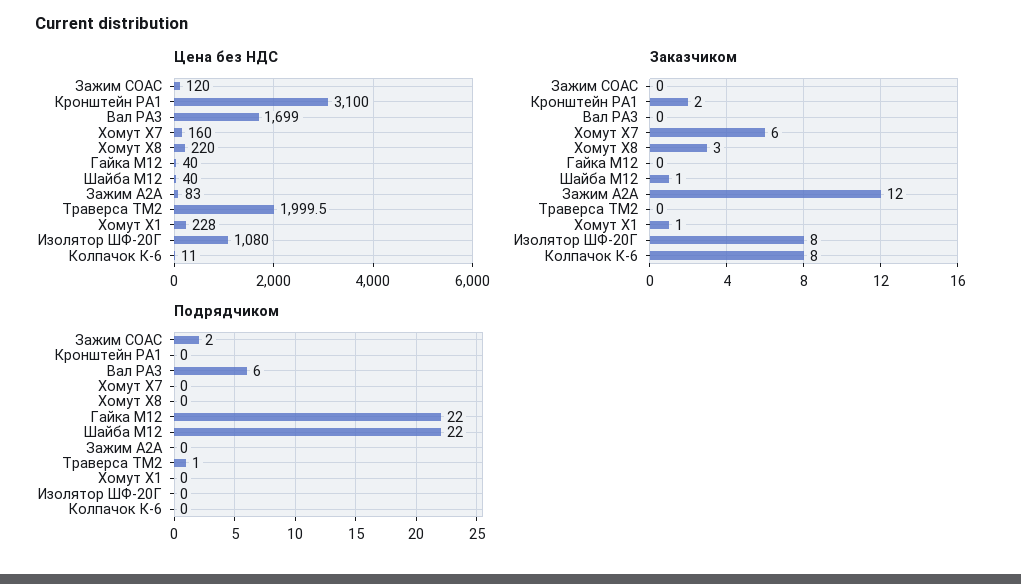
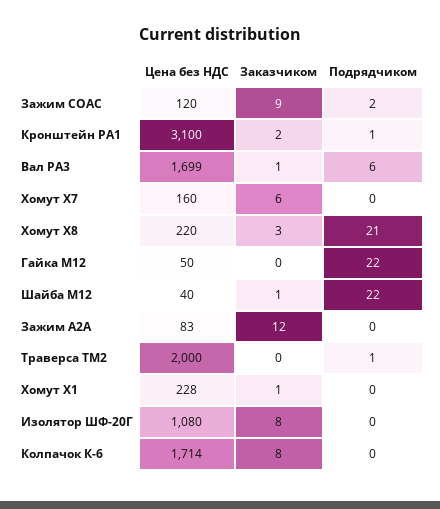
  {
    "Цена без НДС": {
      "Зажим СОАС": 120,
      "Кронштейн РА1": 3100,
      "Вал РА3": 1699,
      "Хомут Х7": 160,
      "Хомут Х8": 220,
-     "Гайка М12": 40,
+     "Гайка М12": 50,
      "Шайба М12": 40,
      "Зажим А2А": 83,
-     "Траверса ТМ2": 1999.5,
+     "Траверса ТМ2": 2000,
      "Хомут Х1": 228,
      "Изолятор ШФ-20Г": 1080,
-     "Колпачок К-6": 11
+     "Колпачок К-6": 1714
    },
    "Заказчиком": {
-     "Зажим СОАС": 0,
+     "Зажим СОАС": 9,
      "Кронштейн РА1": 2,
-     "Вал РА3": 0,
+     "Вал РА3": 1,
      "Хомут Х7": 6,
      "Хомут Х8": 3,
      "Гайка М12": 0,
      "Шайба М12": 1,
      "Зажим А2А": 12,
      "Траверса ТМ2": 0,
      "Хомут Х1": 1,
      "Изолятор ШФ-20Г": 8,
      "Колпачок К-6": 8
    },
    "Подрядчиком": {
      "Зажим СОАС": 2,
-     "Кронштейн РА1": 0,
+     "Кронштейн РА1": 1,
      "Вал РА3": 6,
      "Хомут Х7": 0,
-     "Хомут Х8": 0,
+     "Хомут Х8": 21,
      "Гайка М12": 22,
      "Шайба М12": 22,
      "Зажим А2А": 0,
      "Траверса ТМ2": 1,
      "Хомут Х1": 0,
      "Изолятор ШФ-20Г": 0,
      "Колпачок К-6": 0
    }
  }

